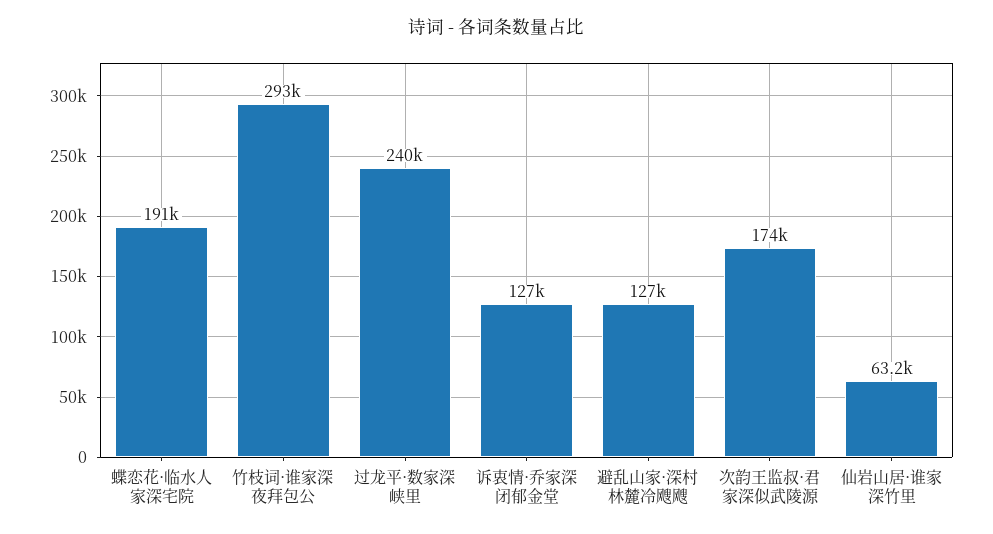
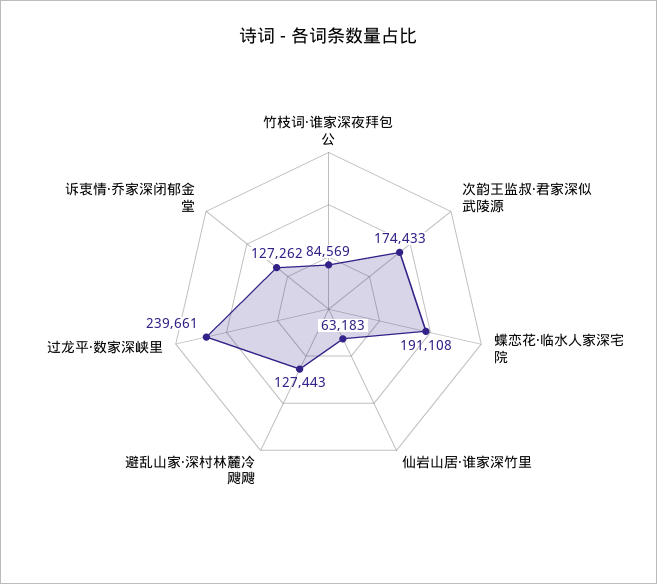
  {
    "蝶恋花·临水人家深宅院": 191108,
-   "竹枝词·谁家深夜拜包公": 293000,
+   "竹枝词·谁家深夜拜包公": 84569,
    "过龙平·数家深峡里": 239661,
    "诉衷情·乔家深闭郁金堂": 127262,
    "避乱山家·深村林麓冷飕飕": 127443,
    "次韵王监叔·君家深似武陵源": 174433,
    "仙岩山居·谁家深竹里": 63183
  }

